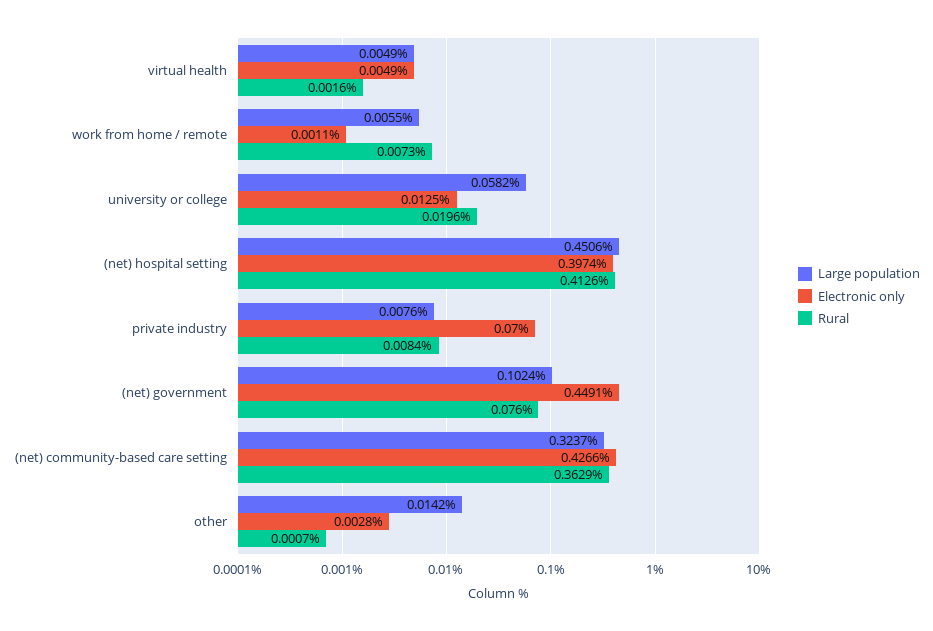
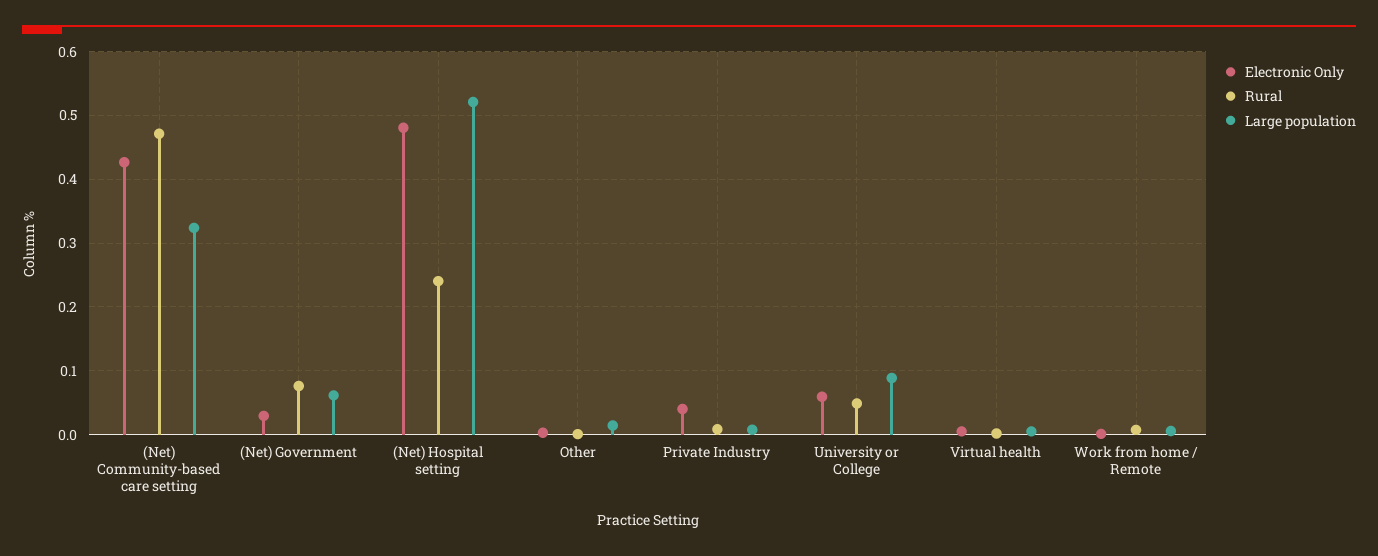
  {
    "Large population": {
      "virtual health": 0.0049,
      "work from home / remote": 0.0055,
-     "university or college": 0.0582,
+     "university or college": 0.09,
-     "(net) hospital setting": 0.4506,
+     "(net) hospital setting": 0.52,
      "private industry": 0.0076,
-     "(net) government": 0.1024,
+     "(net) government": 0.06,
      "(net) community-based care setting": 0.3237,
      "other": 0.0142
    },
    "Electronic only": {
      "virtual health": 0.0049,
      "work from home / remote": 0.0011,
-     "university or college": 0.0125,
+     "university or college": 0.06,
-     "(net) hospital setting": 0.3974,
+     "(net) hospital setting": 0.48,
-     "private industry": 0.07,
+     "private industry": 0.04,
-     "(net) government": 0.4491,
+     "(net) government": 0.03,
      "(net) community-based care setting": 0.4266,
      "other": 0.0028
    },
    "Rural": {
      "virtual health": 0.0016,
      "work from home / remote": 0.0073,
-     "university or college": 0.0196,
+     "university or college": 0.05,
-     "(net) hospital setting": 0.4126,
+     "(net) hospital setting": 0.24,
      "private industry": 0.0084,
      "(net) government": 0.076,
-     "(net) community-based care setting": 0.3629,
+     "(net) community-based care setting": 0.47,
      "other": 0.0007
    }
  }

